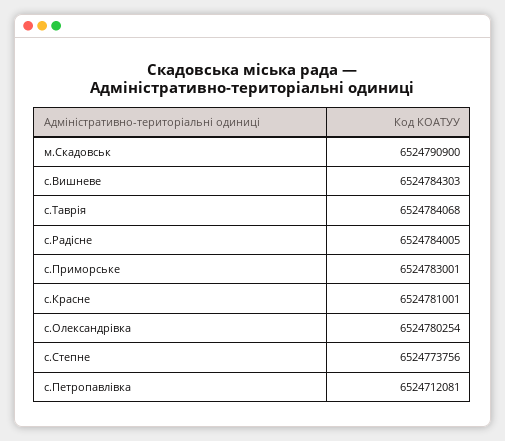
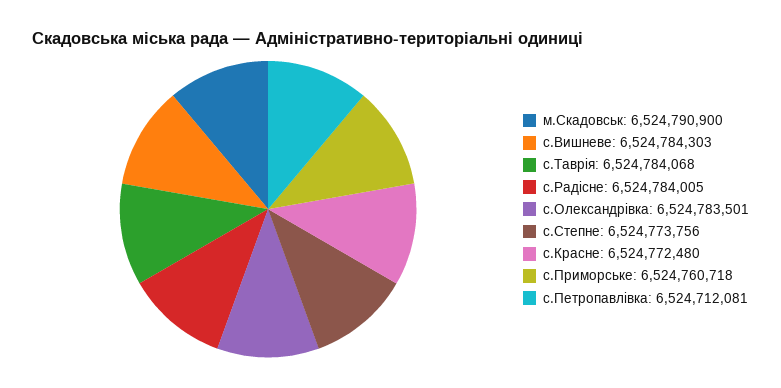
  {
    "м.Скадовськ": 6524790900,
    "с.Вишневе": 6524784303,
    "с.Таврія": 6524784068,
    "с.Радісне": 6524784005,
-   "с.Приморське": 6524783001,
+   "с.Приморське": 6524760718,
-   "с.Красне": 6524781001,
+   "с.Красне": 6524772480,
-   "с.Олександрівка": 6524780254,
+   "с.Олександрівка": 6524783501,
    "с.Степне": 6524773756,
    "с.Петропавлівка": 6524712081
  }

